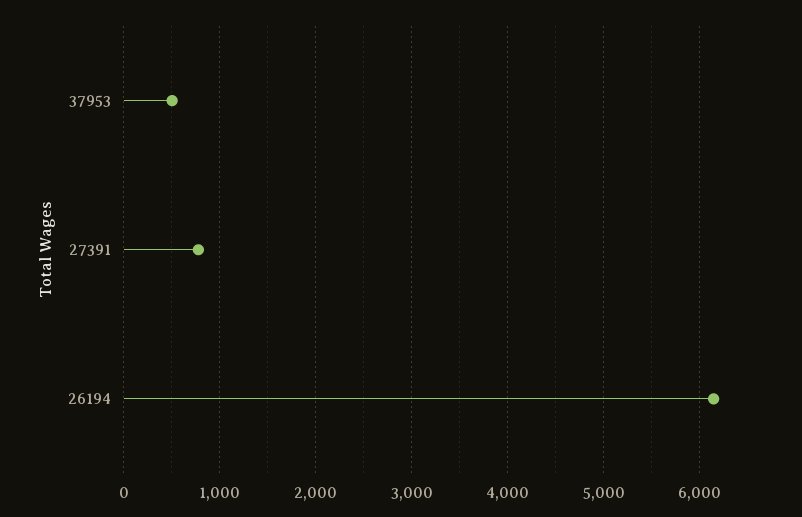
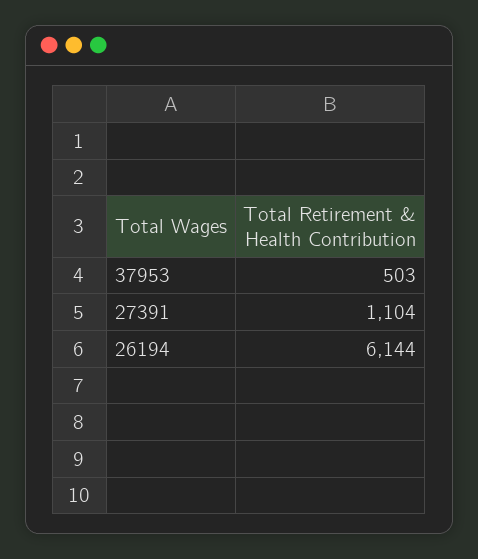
  {
    "37953": 503,
-   "27391": 800,
+   "27391": 1104,
    "26194": 6144
  }

